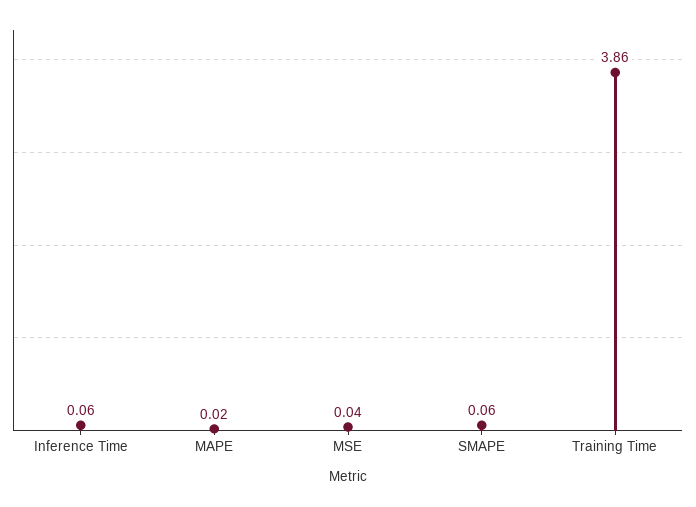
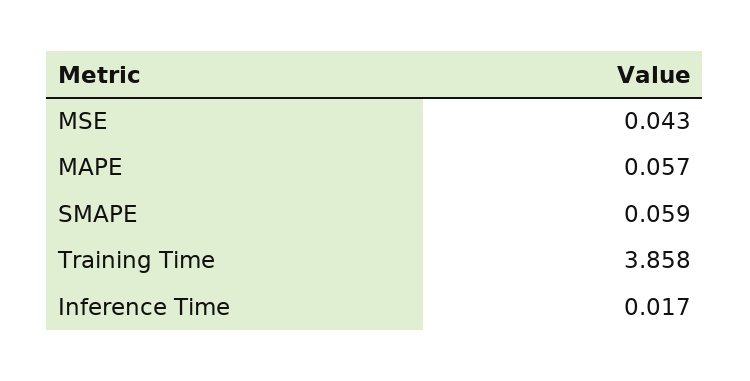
  {
-   "Inference Time": 0.06,
+   "Inference Time": 0.017,
-   "MAPE": 0.02,
+   "MAPE": 0.057,
    "MSE": 0.043,
    "SMAPE": 0.059,
    "Training Time": 3.858
  }

